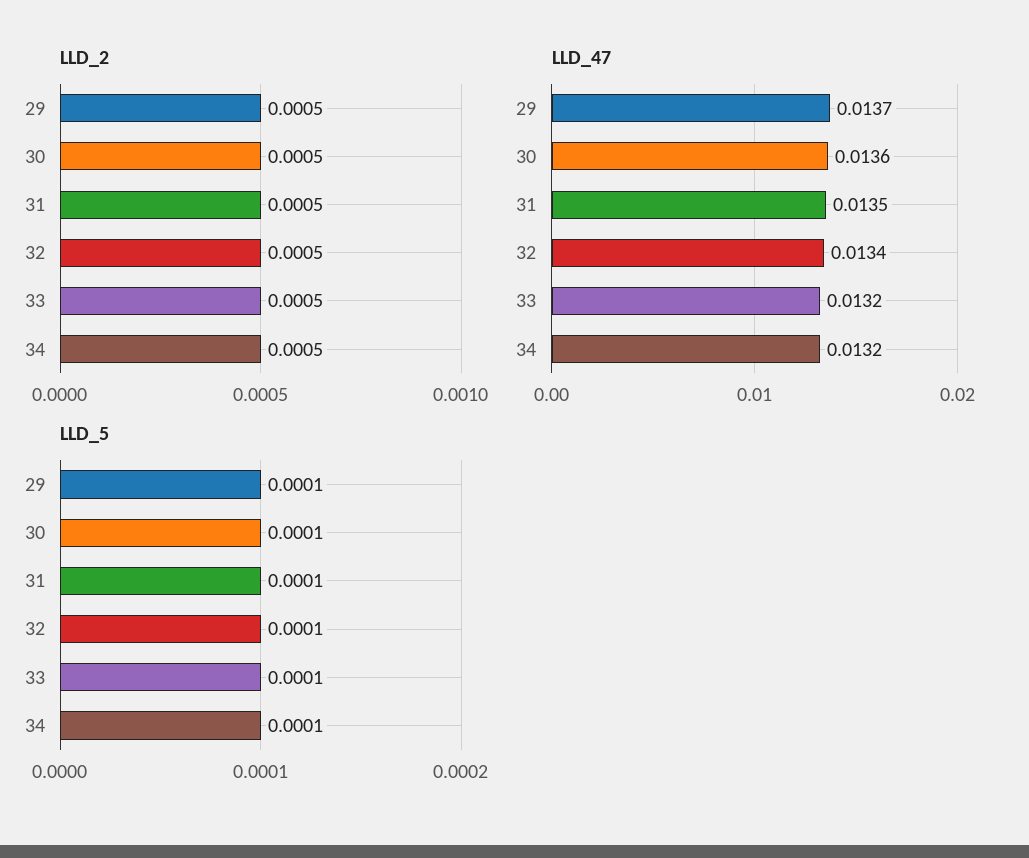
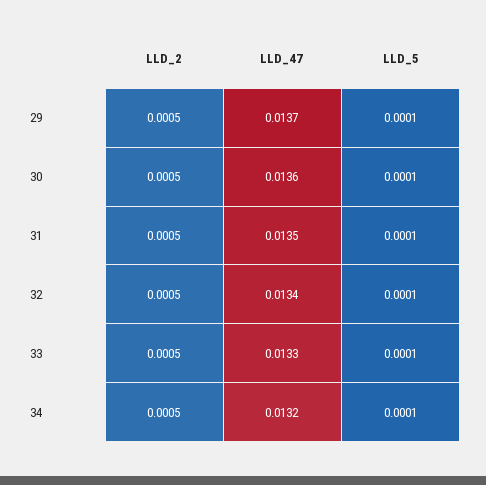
  {
    "LLD_2": {
      "29": 0.0005,
      "30": 0.0005,
      "31": 0.0005,
      "32": 0.0005,
      "33": 0.0005,
      "34": 0.0005
    },
    "LLD_47": {
      "29": 0.0137,
      "30": 0.0136,
      "31": 0.0135,
      "32": 0.0134,
-     "33": 0.0132,
+     "33": 0.0133,
      "34": 0.0132
    },
    "LLD_5": {
      "29": 0.0001,
      "30": 0.0001,
      "31": 0.0001,
      "32": 0.0001,
      "33": 0.0001,
      "34": 0.0001
    }
  }

